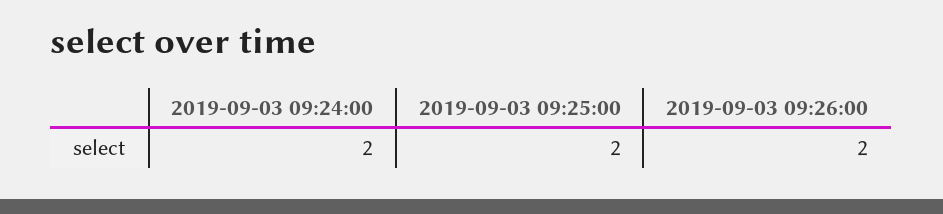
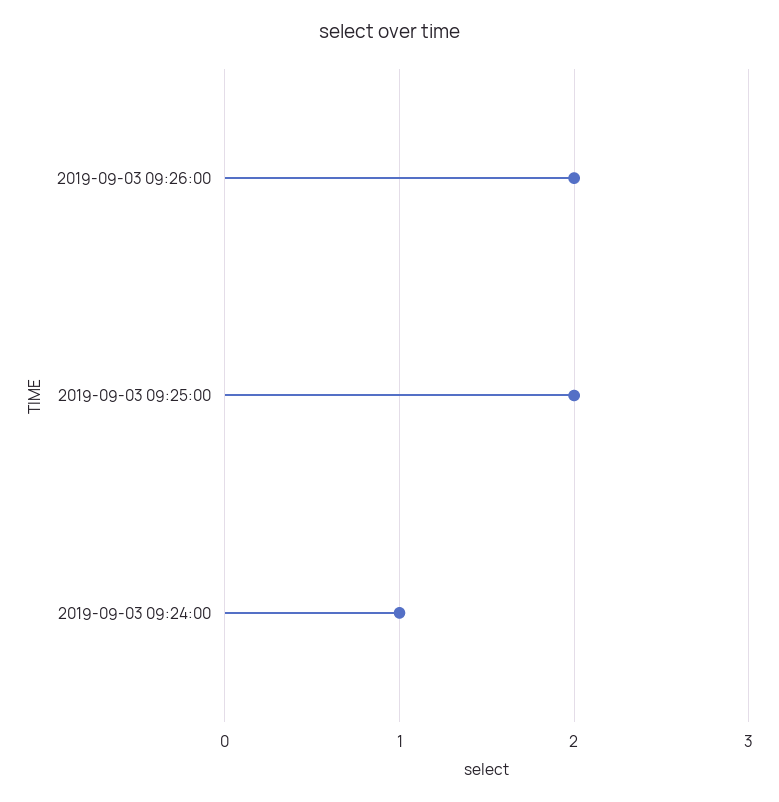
  {
-   "2019-09-03 09:24:00": 2,
+   "2019-09-03 09:24:00": 1,
    "2019-09-03 09:25:00": 2,
    "2019-09-03 09:26:00": 2
  }

